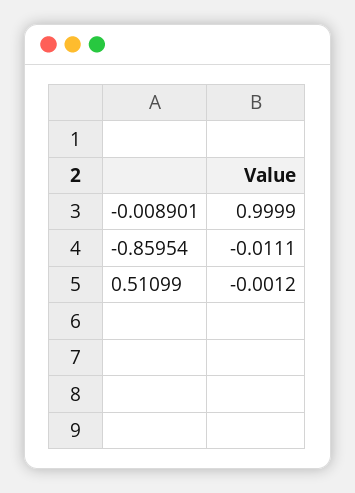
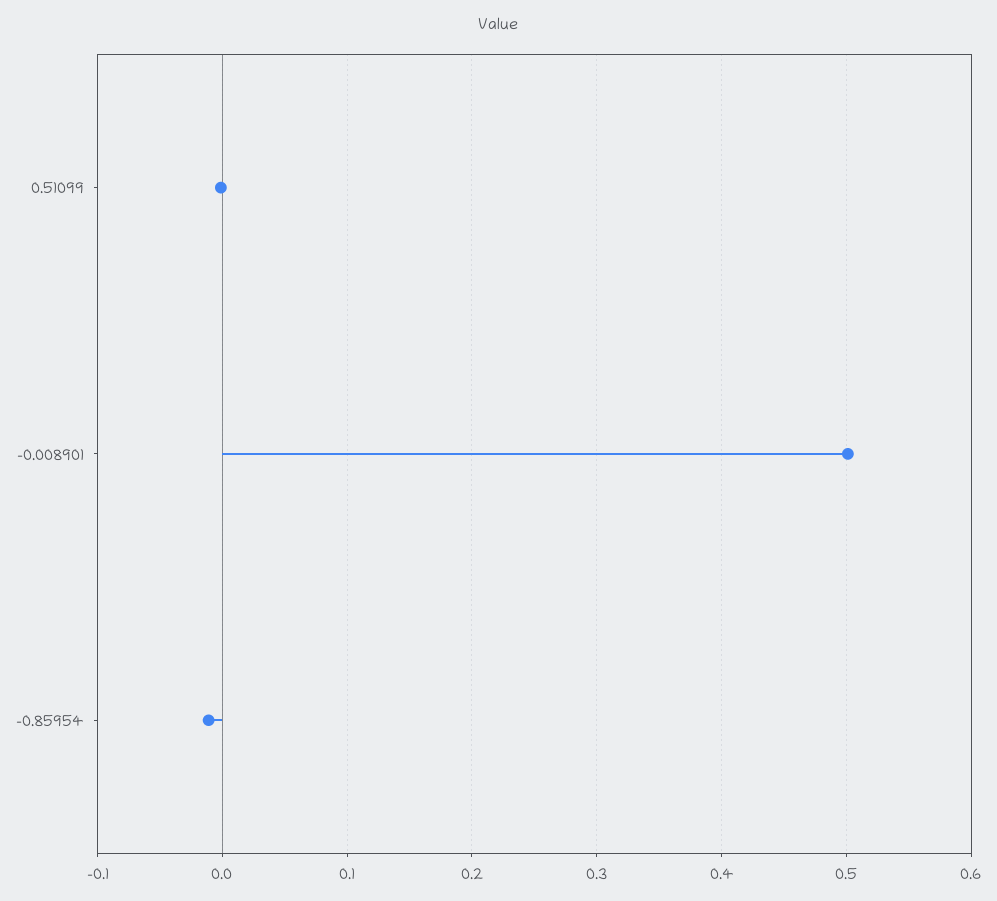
  {
-   "-0.008901": 0.9999,
+   "-0.008901": 0.5,
    "-0.85954": -0.0111,
    "0.51099": -0.0012
  }

